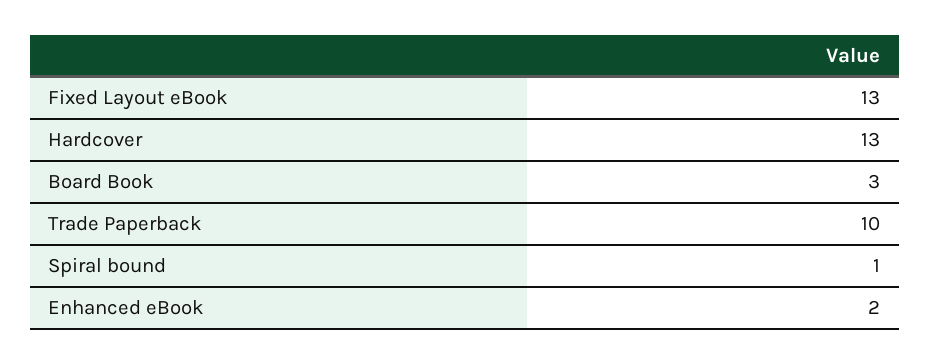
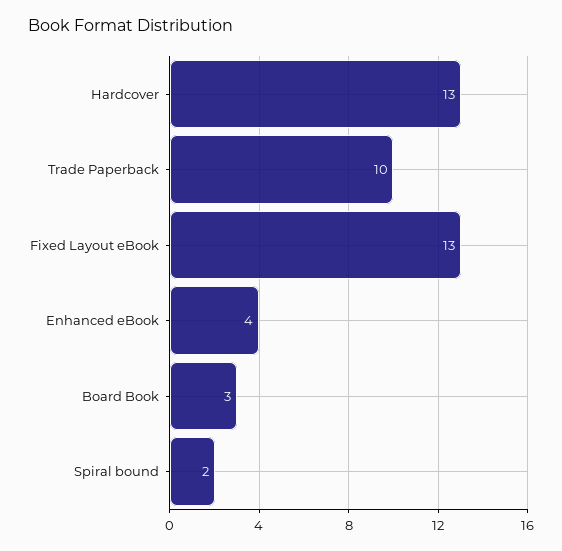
  {
    "Fixed Layout eBook": 13,
    "Hardcover": 13,
    "Board Book": 3,
    "Trade Paperback": 10,
-   "Spiral bound": 1,
+   "Spiral bound": 2,
-   "Enhanced eBook": 2
+   "Enhanced eBook": 4
  }

